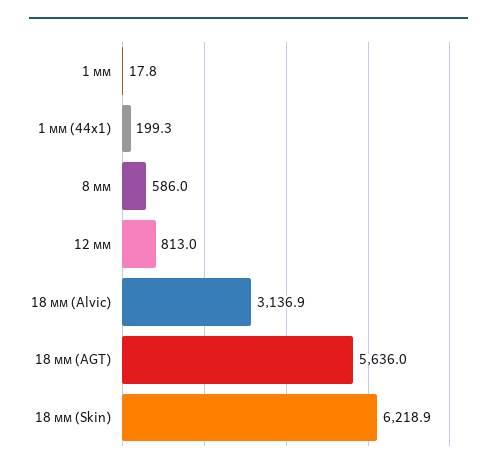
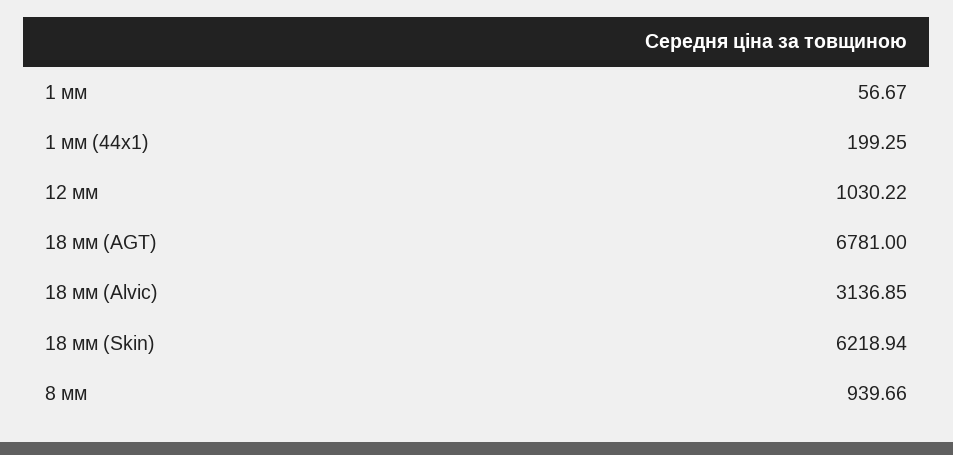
  {
-   "1 мм": 17.8,
+   "1 мм": 56.67,
    "1 мм (44x1)": 199.25,
-   "8 мм": 586,
+   "8 мм": 939.66,
-   "12 мм": 813,
+   "12 мм": 1030.22,
    "18 мм (Alvic)": 3136.85,
-   "18 мм (AGT)": 5636,
+   "18 мм (AGT)": 6781,
    "18 мм (Skin)": 6218.94
  }

